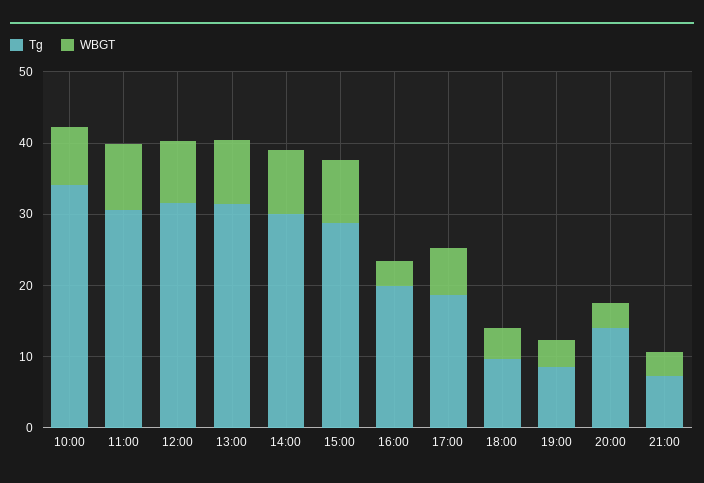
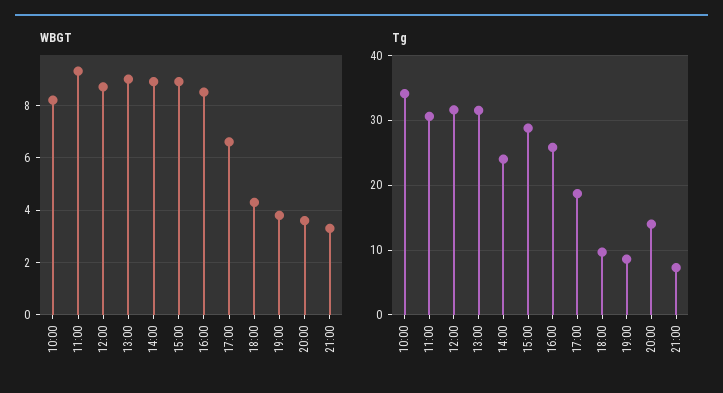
  {
    "Tg": {
      "10:00": 34,
      "11:00": 31,
      "12:00": 32,
      "13:00": 32,
-     "14:00": 30,
+     "14:00": 24,
      "15:00": 29,
-     "16:00": 20,
+     "16:00": 26,
      "17:00": 19,
      "18:00": 10,
      "19:00": 9,
      "20:00": 14,
      "21:00": 7
    },
    "WBGT": {
      "10:00": 8,
      "11:00": 9.5,
      "12:00": 8.5,
      "13:00": 9,
      "14:00": 9,
      "15:00": 9,
-     "16:00": 4,
+     "16:00": 8.5,
      "17:00": 6.5,
      "18:00": 4.5,
      "19:00": 4,
      "20:00": 3.5,
      "21:00": 3.5
    }
  }

